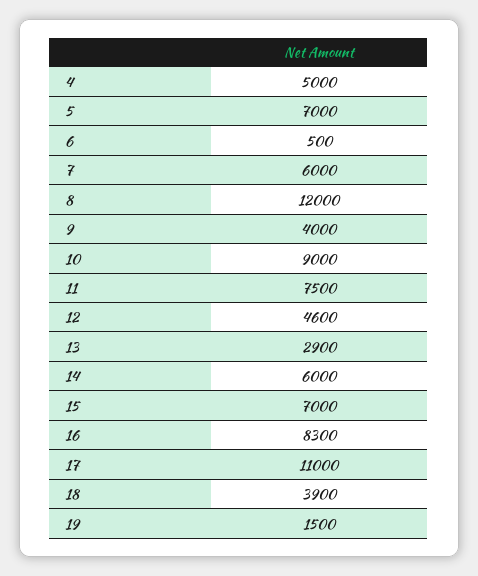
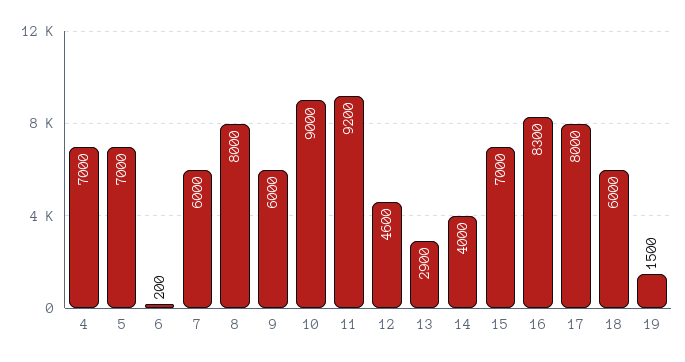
  {
-   "4": 5000,
+   "4": 7000,
    "5": 7000,
-   "6": 500,
+   "6": 200,
    "7": 6000,
-   "8": 12000,
+   "8": 8000,
-   "9": 4000,
+   "9": 6000,
    "10": 9000,
-   "11": 7500,
+   "11": 9200,
    "12": 4600,
    "13": 2900,
-   "14": 6000,
+   "14": 4000,
    "15": 7000,
    "16": 8300,
-   "17": 11000,
+   "17": 8000,
-   "18": 3900,
+   "18": 6000,
    "19": 1500
  }

